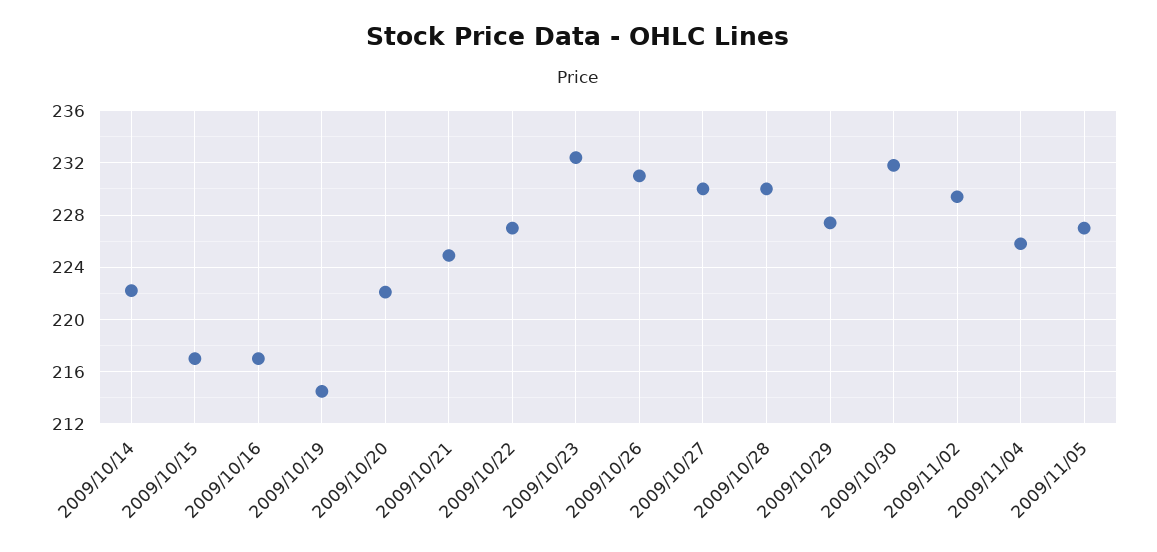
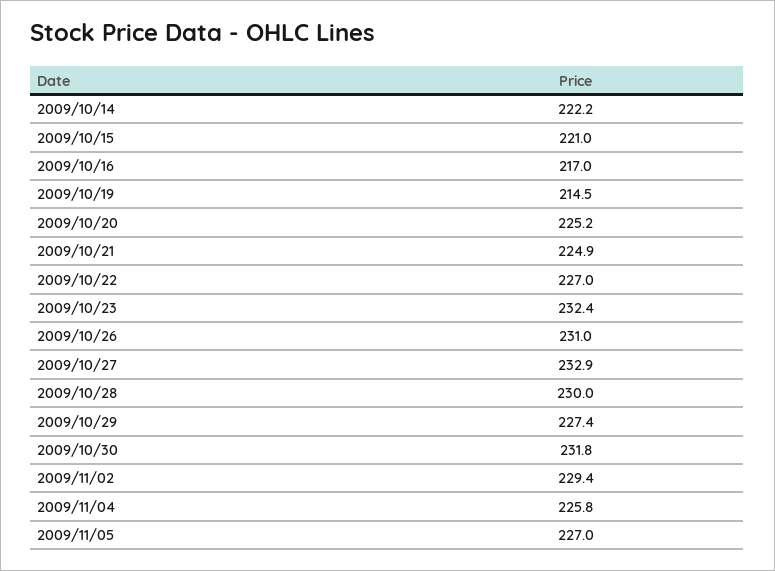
  {
    "2009/10/14": 222.2,
-   "2009/10/15": 217,
+   "2009/10/15": 221,
    "2009/10/16": 217,
    "2009/10/19": 214.5,
-   "2009/10/20": 222,
+   "2009/10/20": 225.2,
    "2009/10/21": 224.9,
    "2009/10/22": 227,
    "2009/10/23": 232.4,
    "2009/10/26": 231,
-   "2009/10/27": 230,
+   "2009/10/27": 232.9,
    "2009/10/28": 230,
    "2009/10/29": 227.4,
    "2009/10/30": 231.8,
    "2009/11/02": 229.4,
    "2009/11/04": 225.8,
    "2009/11/05": 227
  }

